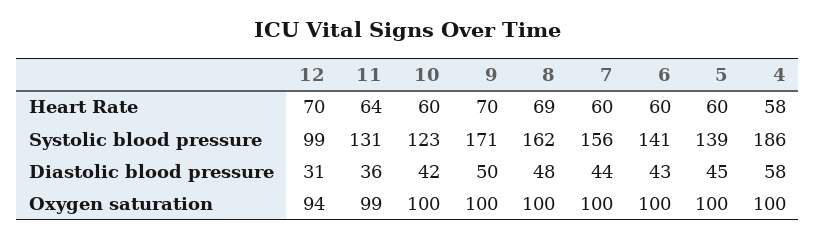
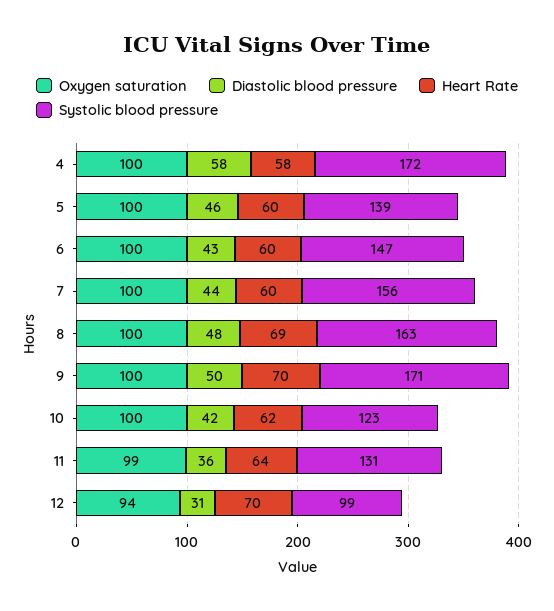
  {
    "Heart Rate": {
      "12": 70,
      "11": 64,
-     "10": 60,
+     "10": 62,
      "9": 70,
      "8": 69,
      "7": 60,
      "6": 60,
      "5": 60,
      "4": 58
    },
    "Systolic blood pressure": {
      "12": 99,
      "11": 131,
      "10": 123,
      "9": 171,
-     "8": 162,
+     "8": 163,
      "7": 156,
-     "6": 141,
+     "6": 147,
      "5": 139,
-     "4": 186
+     "4": 172
    },
    "Diastolic blood pressure": {
      "12": 31,
      "11": 36,
      "10": 42,
      "9": 50,
      "8": 48,
      "7": 44,
      "6": 43,
-     "5": 45,
+     "5": 46,
      "4": 58
    },
    "Oxygen saturation": {
      "12": 94,
      "11": 99,
      "10": 100,
      "9": 100,
      "8": 100,
      "7": 100,
      "6": 100,
      "5": 100,
      "4": 100
    }
  }

